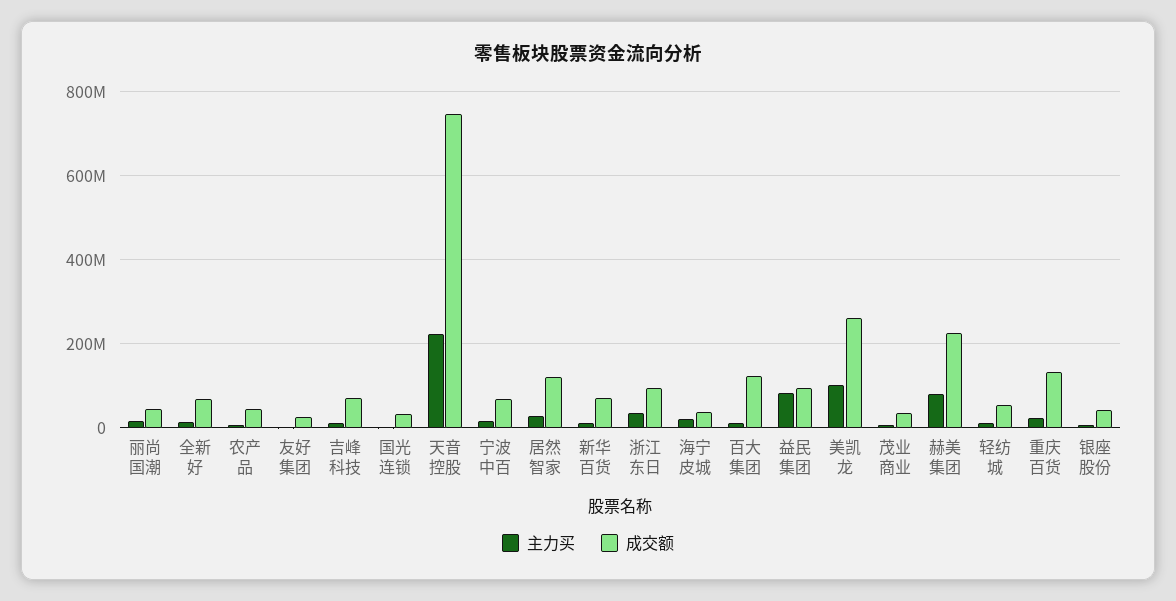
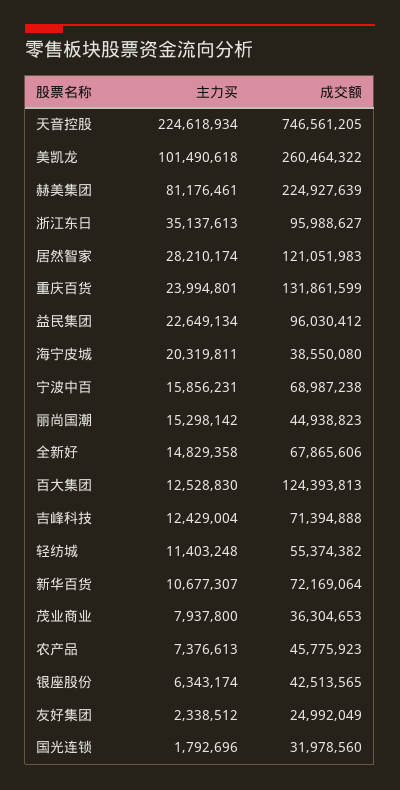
  {
    "主力买": {
      "丽尚国潮": 15298142,
      "全新好": 14829358,
      "农产品": 7376613,
      "友好集团": 2338512,
      "吉峰科技": 12429004,
      "国光连锁": 1792696,
      "天音控股": 224618934,
      "宁波中百": 15856231,
      "居然智家": 28210174,
      "新华百货": 10677307,
      "浙江东日": 35137613,
      "海宁皮城": 20319811,
      "百大集团": 12528830,
-     "益民集团": 80000000,
+     "益民集团": 22649134,
      "美凯龙": 101490618,
      "茂业商业": 7937800,
      "赫美集团": 81176461,
      "轻纺城": 11403248,
      "重庆百货": 23994801,
      "银座股份": 6343174
    },
    "成交额": {
      "丽尚国潮": 44938823,
      "全新好": 67865606,
      "农产品": 45775923,
      "友好集团": 24992049,
      "吉峰科技": 71394888,
      "国光连锁": 31978560,
      "天音控股": 746561205,
      "宁波中百": 68987238,
      "居然智家": 121051983,
      "新华百货": 72169064,
      "浙江东日": 95988627,
      "海宁皮城": 38550080,
      "百大集团": 124393813,
      "益民集团": 96030412,
      "美凯龙": 260464322,
      "茂业商业": 36304653,
      "赫美集团": 224927639,
      "轻纺城": 55374382,
      "重庆百货": 131861599,
      "银座股份": 42513565
    }
  }

